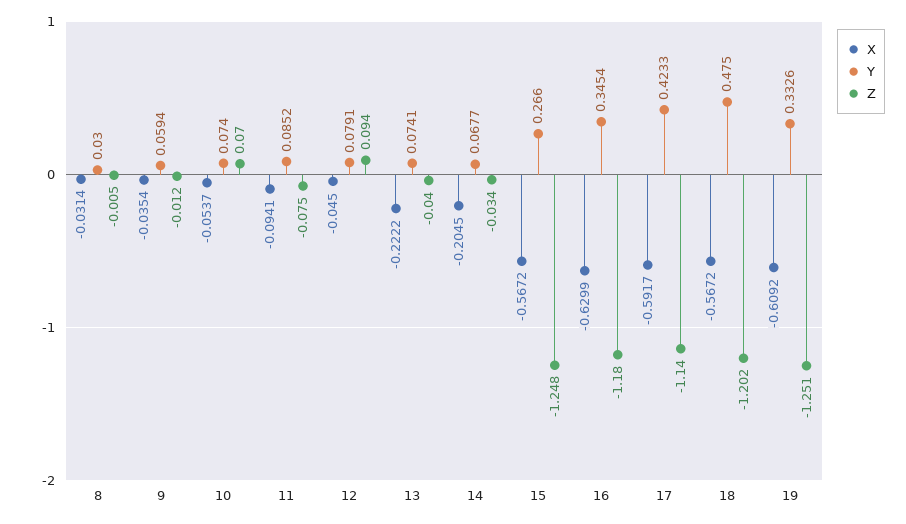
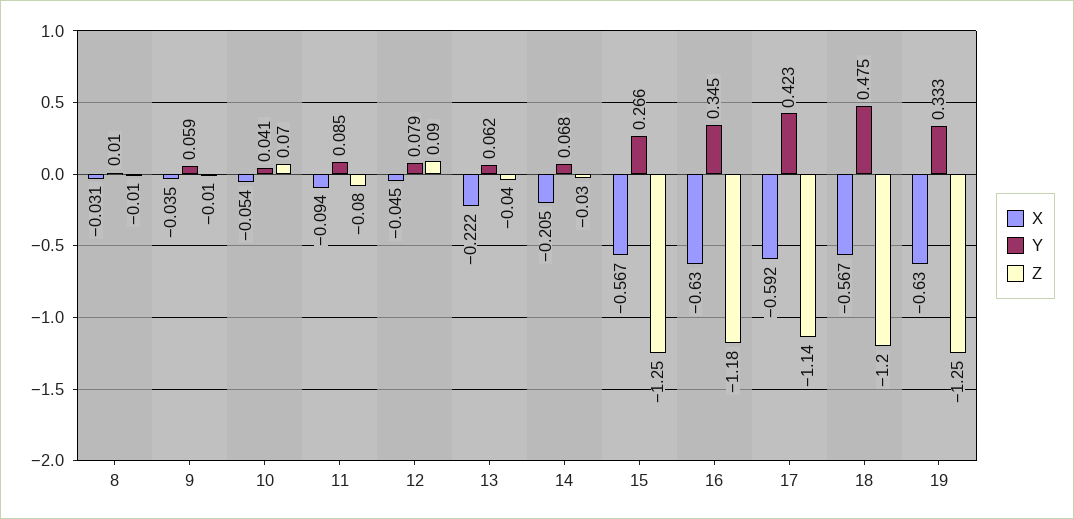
  {
    "X": {
      "8": -0.0314,
      "9": -0.0354,
      "10": -0.0537,
      "11": -0.0941,
      "12": -0.045,
      "13": -0.2222,
      "14": -0.2045,
      "15": -0.5672,
      "16": -0.6299,
      "17": -0.5917,
      "18": -0.5672,
-     "19": -0.6092
+     "19": -0.63
    },
    "Y": {
-     "8": 0.03,
+     "8": 0.01,
      "9": 0.0594,
-     "10": 0.074,
+     "10": 0.041,
      "11": 0.0852,
      "12": 0.0791,
-     "13": 0.0741,
+     "13": 0.062,
      "14": 0.0677,
      "15": 0.266,
      "16": 0.3454,
      "17": 0.4233,
      "18": 0.475,
      "19": 0.3326
    },
    "Z": {
      "8": -0.005,
      "9": -0.012,
      "10": 0.07,
      "11": -0.075,
      "12": 0.094,
      "13": -0.04,
      "14": -0.034,
      "15": -1.248,
      "16": -1.18,
      "17": -1.14,
      "18": -1.202,
      "19": -1.251
    }
  }

